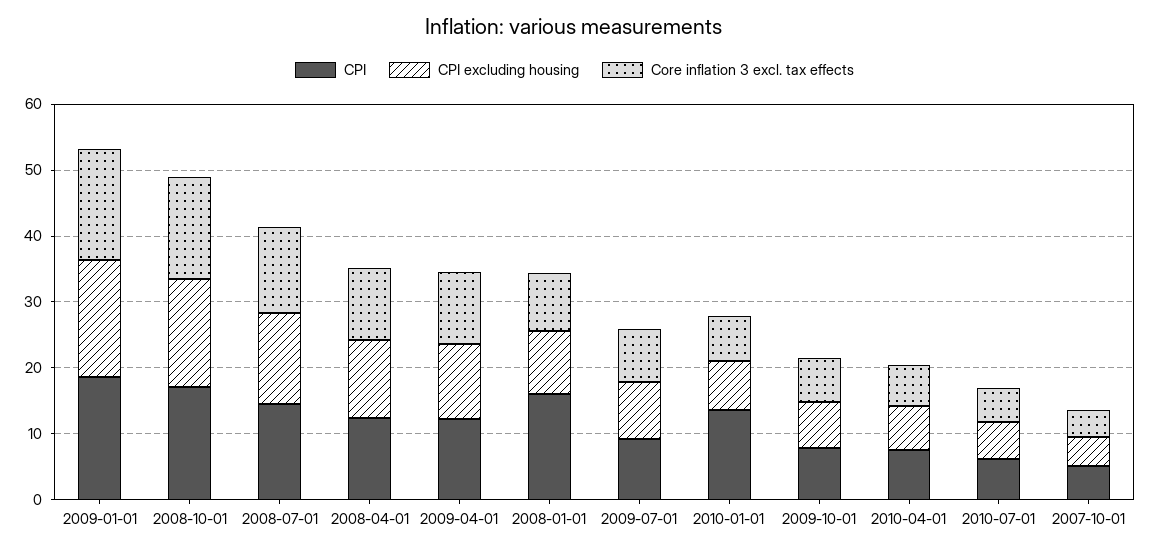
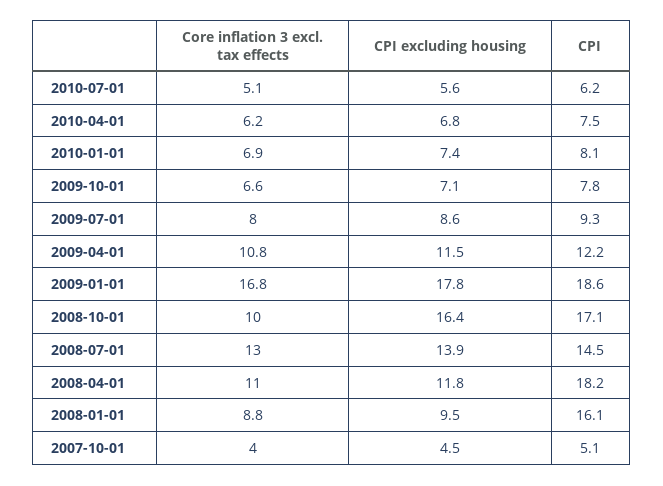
  {
    "CPI": {
      "2009-01-01": 18.6,
      "2008-10-01": 17.1,
      "2008-07-01": 14.5,
-     "2008-04-01": 12,
+     "2008-04-01": 18.2,
      "2009-04-01": 12.2,
      "2008-01-01": 16.1,
      "2009-07-01": 9.3,
-     "2010-01-01": 14,
+     "2010-01-01": 8.1,
      "2009-10-01": 7.8,
      "2010-04-01": 7.5,
      "2010-07-01": 6.2,
      "2007-10-01": 5.1
    },
    "CPI excluding housing": {
      "2009-01-01": 17.8,
      "2008-10-01": 16.4,
      "2008-07-01": 13.9,
      "2008-04-01": 11.8,
      "2009-04-01": 11.5,
      "2008-01-01": 9.5,
      "2009-07-01": 8.6,
      "2010-01-01": 7.4,
      "2009-10-01": 7.1,
      "2010-04-01": 6.8,
      "2010-07-01": 5.6,
      "2007-10-01": 4.5
    },
    "Core inflation 3 excl. tax effects": {
      "2009-01-01": 16.8,
-     "2008-10-01": 16,
+     "2008-10-01": 10,
      "2008-07-01": 13,
      "2008-04-01": 11,
      "2009-04-01": 10.8,
      "2008-01-01": 8.8,
      "2009-07-01": 8,
      "2010-01-01": 6.9,
      "2009-10-01": 6.6,
      "2010-04-01": 6.2,
      "2010-07-01": 5.1,
      "2007-10-01": 4
    }
  }

